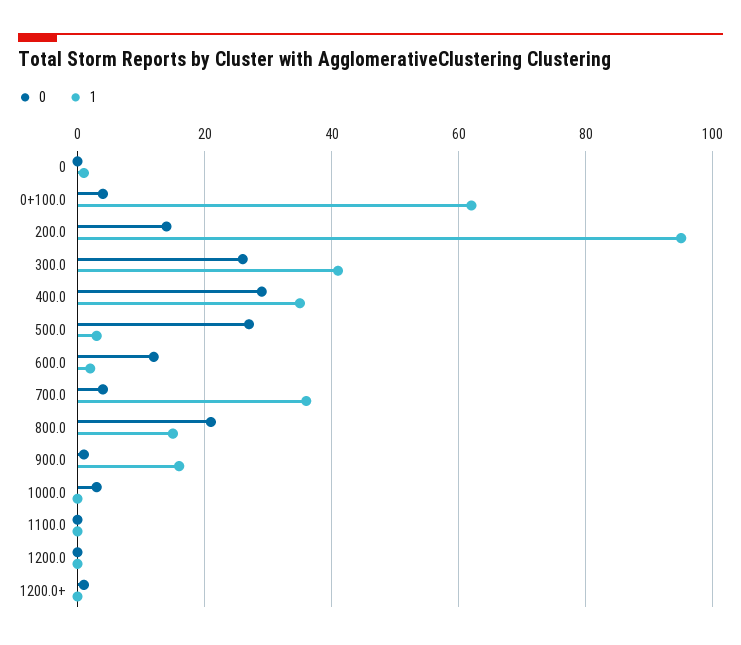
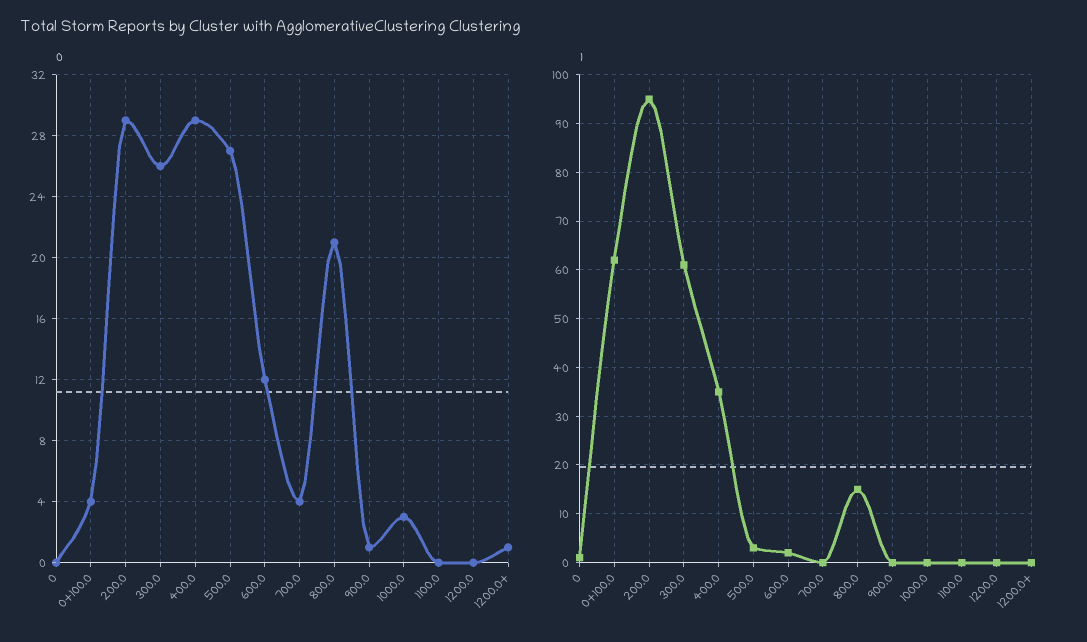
  {
    "0": {
      "0": 0,
      "0+100.0": 4,
-     "200.0": 15,
+     "200.0": 29,
      "300.0": 26,
      "400.0": 29,
      "500.0": 27,
      "600.0": 12,
      "700.0": 4,
      "800.0": 21,
      "900.0": 1,
      "1000.0": 3,
      "1100.0": 0,
      "1200.0": 0,
      "1200.0+": 1
    },
    "1": {
      "0": 0,
      "0+100.0": 60,
      "200.0": 95,
-     "300.0": 40,
+     "300.0": 60,
      "400.0": 35,
      "500.0": 5,
      "600.0": 0,
-     "700.0": 35,
+     "700.0": 0,
      "800.0": 15,
-     "900.0": 15,
+     "900.0": 0,
      "1000.0": 0,
      "1100.0": 0,
      "1200.0": 0,
      "1200.0+": 0
    }
  }

